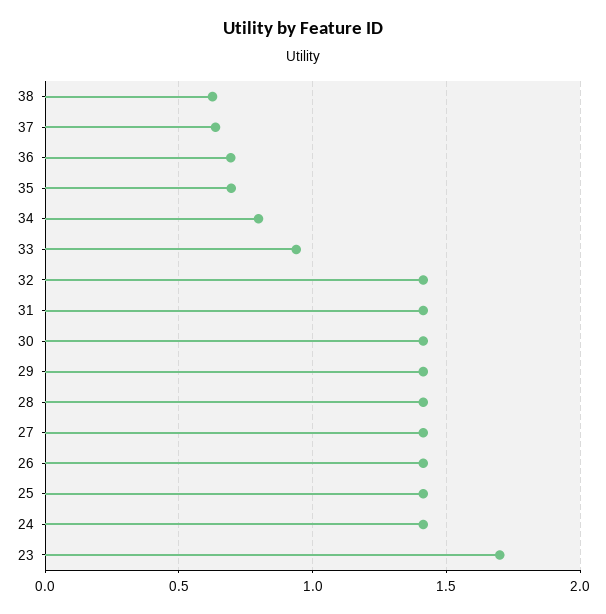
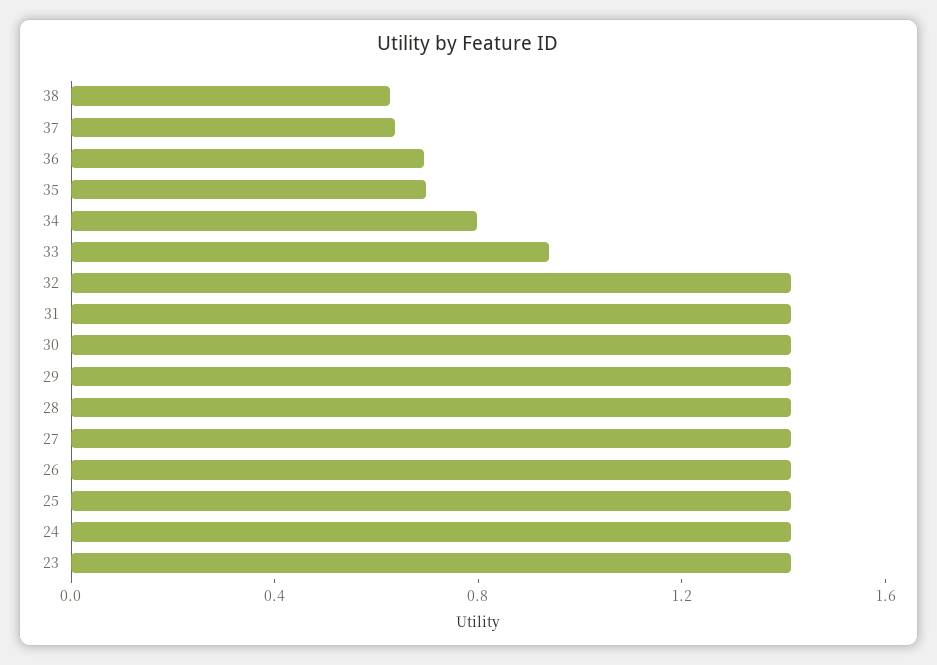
  {
    "38": 0.65,
    "37": 0.65,
    "36": 0.7,
    "35": 0.7,
    "34": 0.8,
    "33": 0.95,
    "32": 1.4,
    "31": 1.4,
    "30": 1.4,
    "29": 1.4,
    "28": 1.4,
    "27": 1.4,
    "26": 1.4,
    "25": 1.4,
    "24": 1.4,
-   "23": 1.7
+   "23": 1.4
  }

